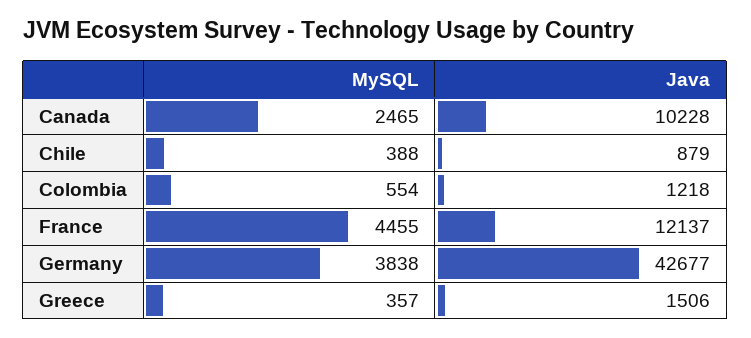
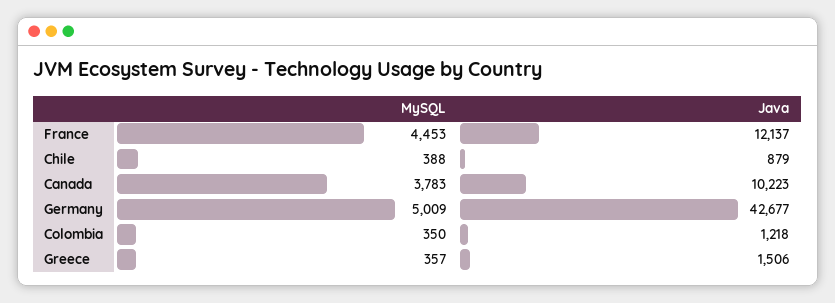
  {
    "MySQL": {
-     "Canada": 2465,
+     "Canada": 3783,
      "Chile": 388,
-     "Colombia": 554,
+     "Colombia": 350,
-     "France": 4455,
+     "France": 4453,
-     "Germany": 3838,
+     "Germany": 5009,
      "Greece": 357
    },
    "Java": {
-     "Canada": 10228,
+     "Canada": 10223,
      "Chile": 879,
      "Colombia": 1218,
      "France": 12137,
      "Germany": 42677,
      "Greece": 1506
    }
  }

